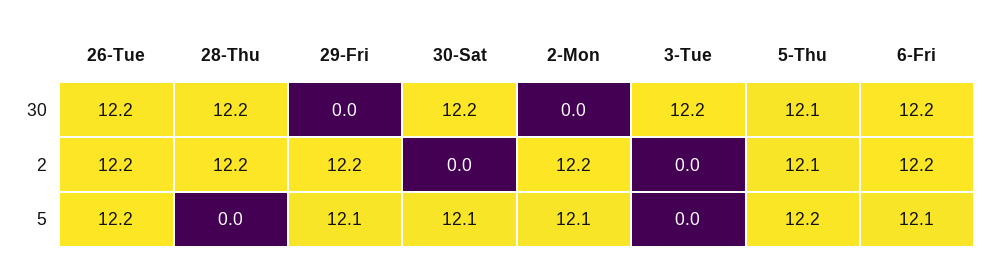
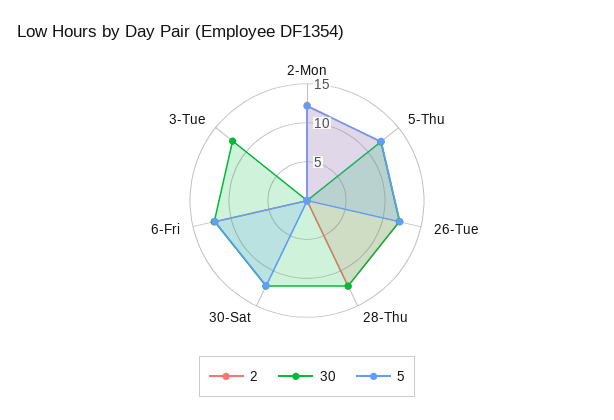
  {
    "30": {
      "26-Tue": 12.2,
      "28-Thu": 12.2,
-     "29-Fri": 0,
      "30-Sat": 12.2,
      "2-Mon": 0,
      "3-Tue": 12.2,
      "5-Thu": 12.1,
      "6-Fri": 12.2
    },
    "2": {
      "26-Tue": 12.2,
      "28-Thu": 12.2,
-     "29-Fri": 12.2,
      "30-Sat": 0,
      "2-Mon": 12.2,
      "3-Tue": 0,
      "5-Thu": 12.1,
      "6-Fri": 12.2
    },
    "5": {
      "26-Tue": 12.2,
      "28-Thu": 0,
-     "29-Fri": 12.1,
      "30-Sat": 12.1,
      "2-Mon": 12.1,
      "3-Tue": 0,
      "5-Thu": 12.2,
      "6-Fri": 12.1
    }
  }

